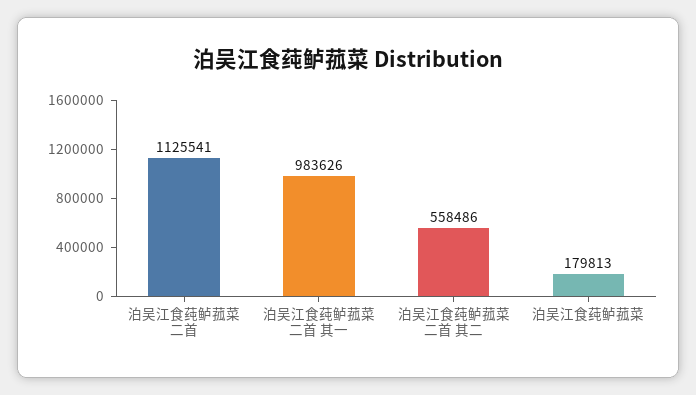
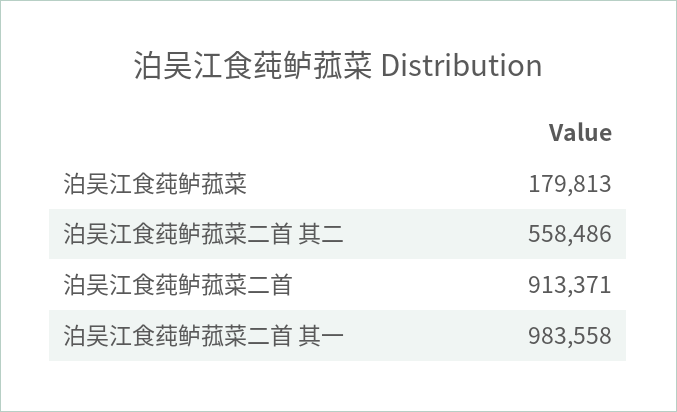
  {
-   "泊吴江食莼鲈菰菜二首": 1125541,
+   "泊吴江食莼鲈菰菜二首": 913371,
-   "泊吴江食莼鲈菰菜二首 其一": 983626,
+   "泊吴江食莼鲈菰菜二首 其一": 983558,
    "泊吴江食莼鲈菰菜二首 其二": 558486,
    "泊吴江食莼鲈菰菜": 179813
  }

